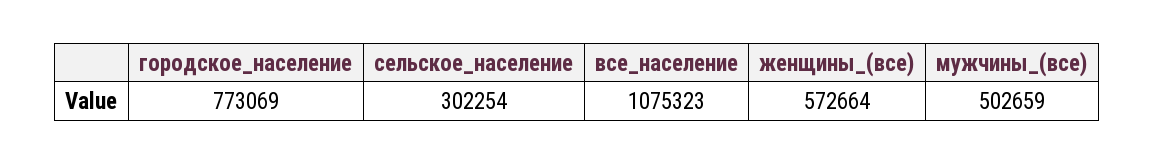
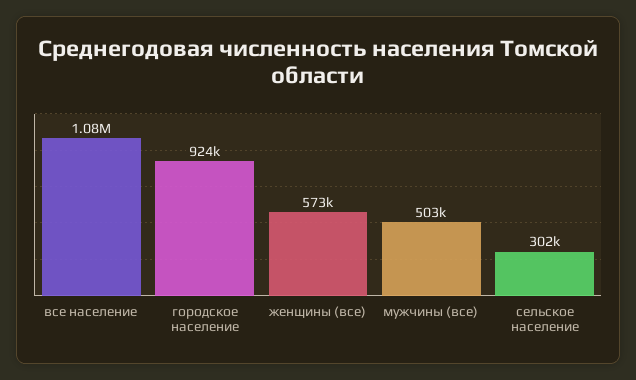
  {
-   "городское_население": 773069,
+   "городское_население": 924000,
    "сельское_население": 302254,
    "все_население": 1075323,
    "женщины_(все)": 572664,
    "мужчины_(все)": 502659
  }

